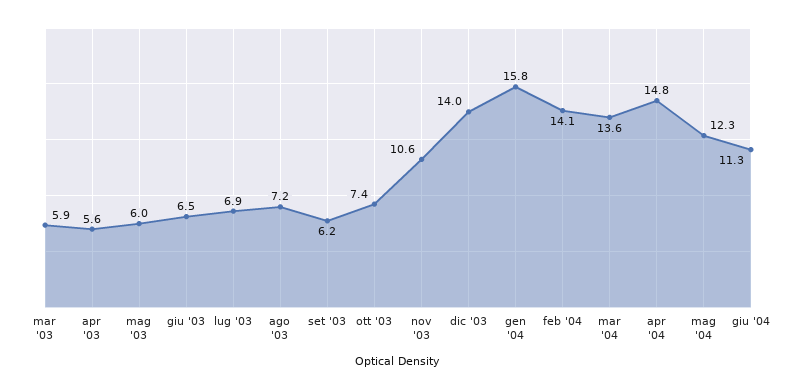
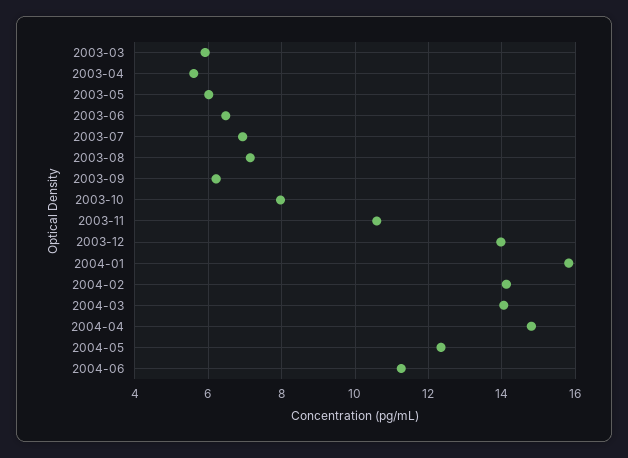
  {
    "mar '03": 5.9,
    "apr '03": 5.6,
    "mag '03": 6,
    "giu '03": 6.5,
    "lug '03": 6.9,
    "ago '03": 7.2,
    "set '03": 6.2,
-   "ott '03": 7.4,
+   "ott '03": 8,
    "nov '03": 10.6,
    "dic '03": 14,
    "gen '04": 15.8,
    "feb '04": 14.1,
-   "mar '04": 13.6,
+   "mar '04": 14,
    "apr '04": 14.8,
    "mag '04": 12.3,
    "giu '04": 11.3
  }

